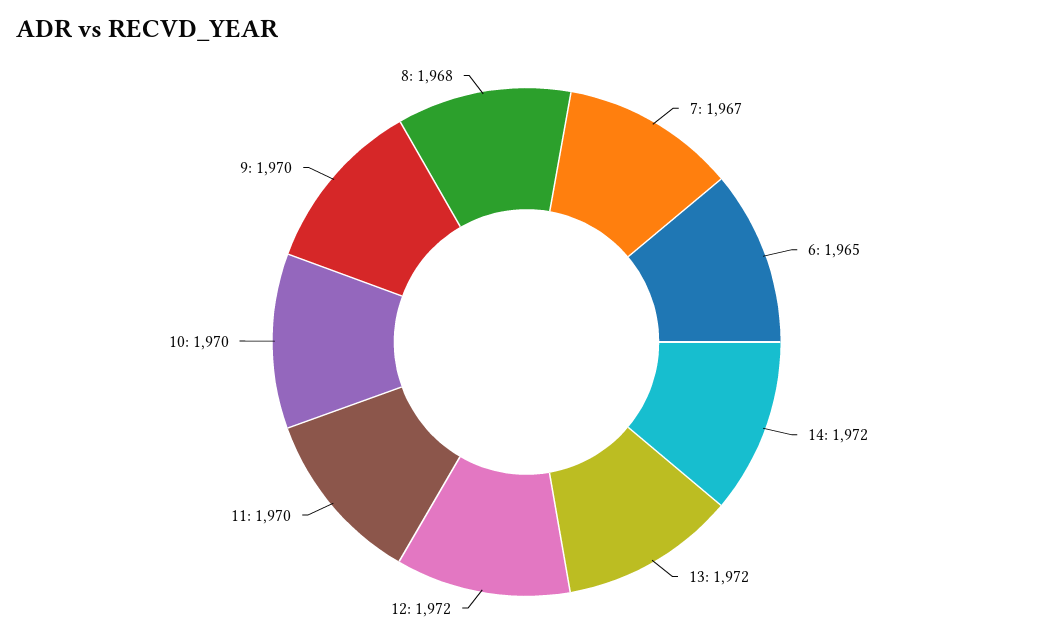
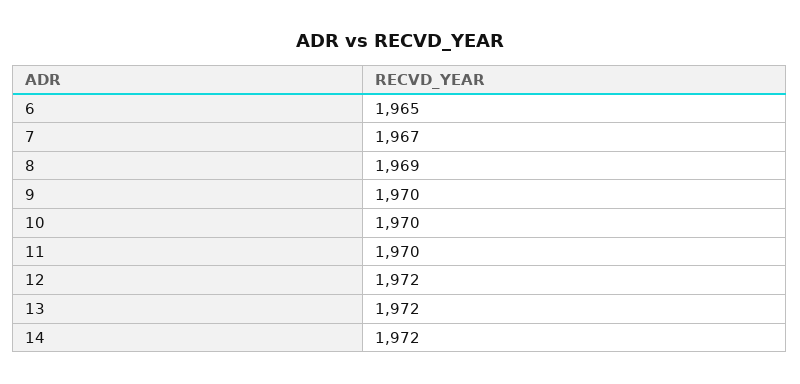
  {
    "7": 1967,
    "6": 1965,
    "14": 1972,
    "13": 1972,
    "12": 1972,
    "11": 1970,
    "10": 1970,
    "9": 1970,
-   "8": 1968
+   "8": 1969
  }

